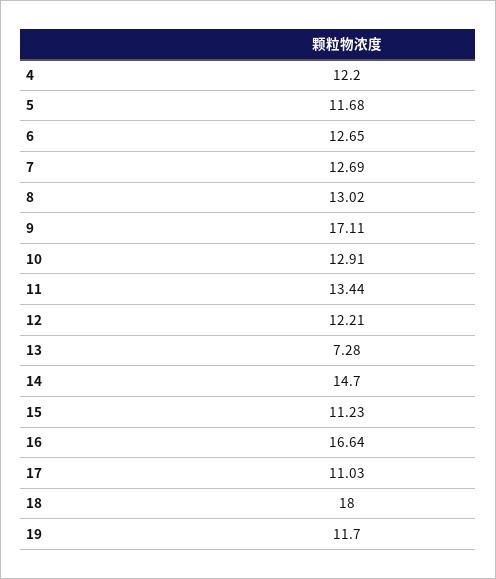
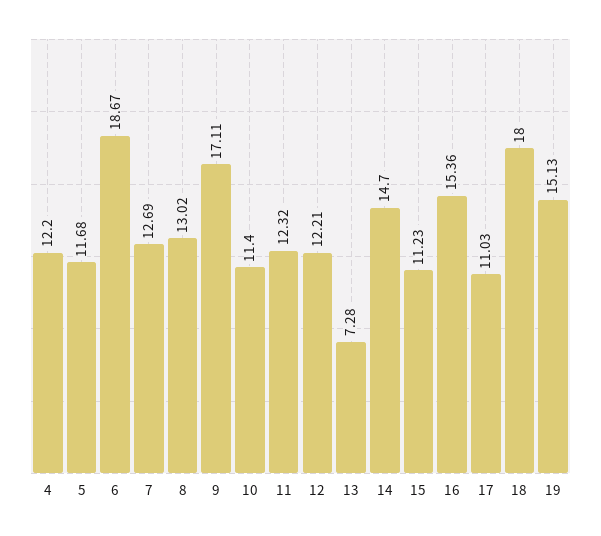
  {
    "4": 12.2,
    "5": 11.68,
-   "6": 12.65,
+   "6": 18.67,
    "7": 12.69,
    "8": 13.02,
    "9": 17.11,
-   "10": 12.91,
+   "10": 11.4,
-   "11": 13.44,
+   "11": 12.32,
    "12": 12.21,
    "13": 7.28,
    "14": 14.7,
    "15": 11.23,
-   "16": 16.64,
+   "16": 15.36,
    "17": 11.03,
    "18": 18,
-   "19": 11.7
+   "19": 15.13
  }

